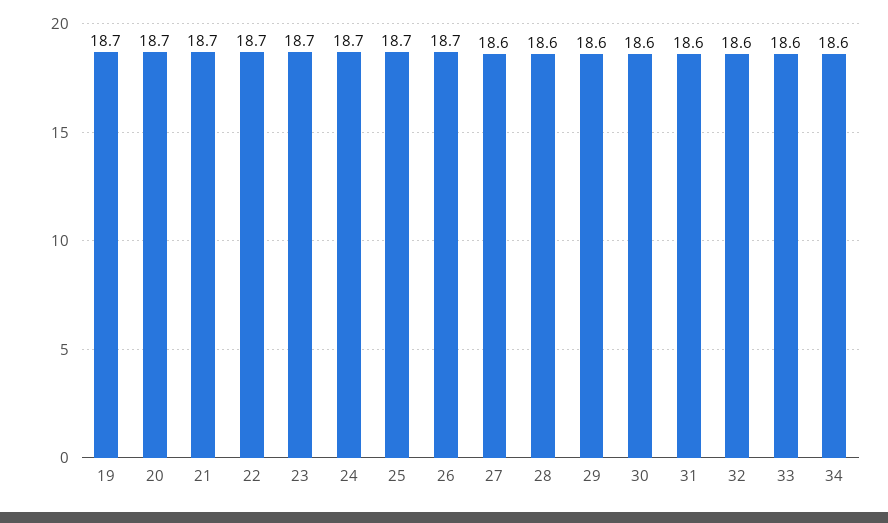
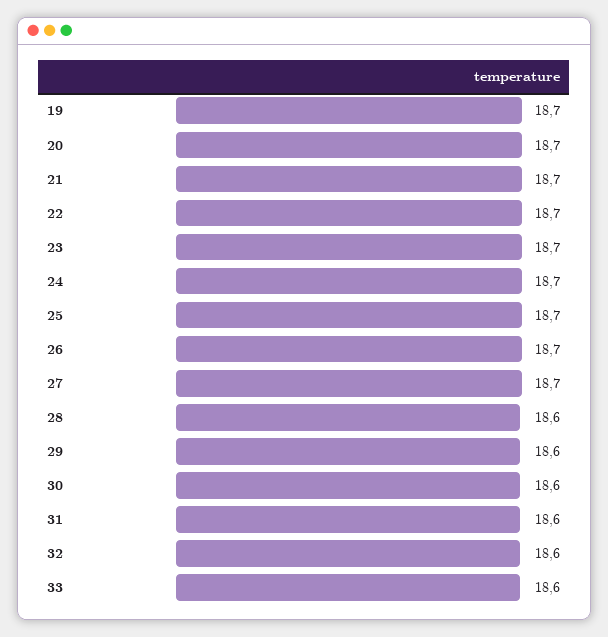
  {
    "19": 18.7,
    "20": 18.7,
    "21": 18.7,
    "22": 18.7,
    "23": 18.7,
    "24": 18.7,
    "25": 18.7,
    "26": 18.7,
-   "27": 18.6,
+   "27": 18.7,
    "28": 18.6,
    "29": 18.6,
    "30": 18.6,
    "31": 18.6,
    "32": 18.6,
-   "33": 18.6,
+   "33": 18.6
-   "34": 18.6
  }

